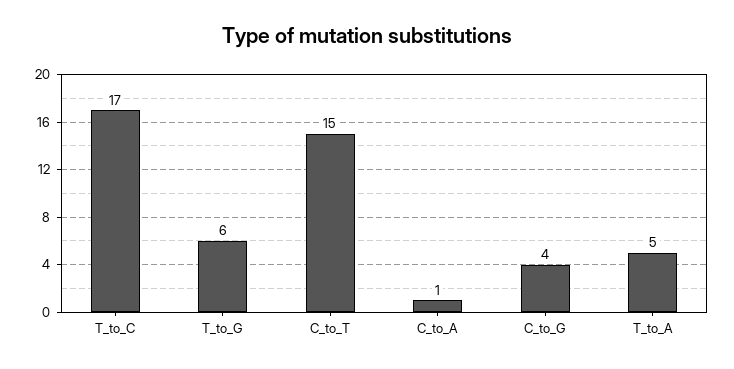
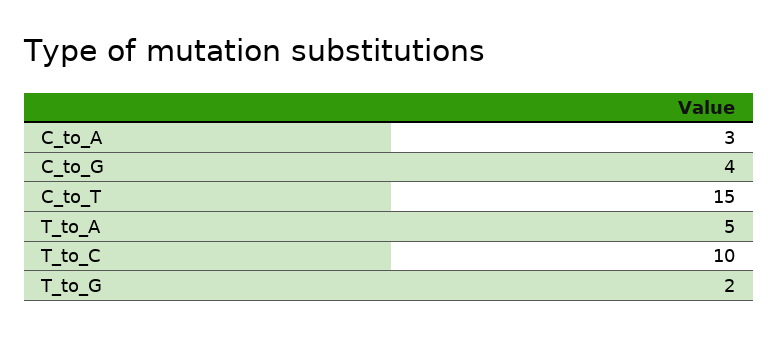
  {
-   "T_to_C": 17,
+   "T_to_C": 10,
-   "T_to_G": 6,
+   "T_to_G": 2,
    "C_to_T": 15,
-   "C_to_A": 1,
+   "C_to_A": 3,
    "C_to_G": 4,
    "T_to_A": 5
  }

